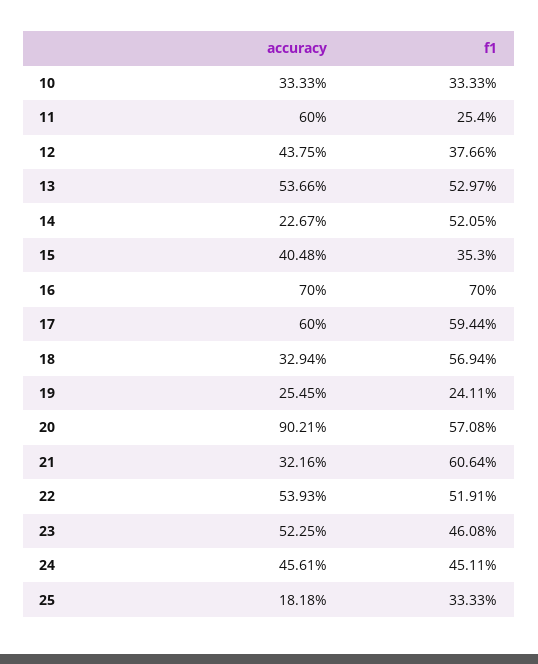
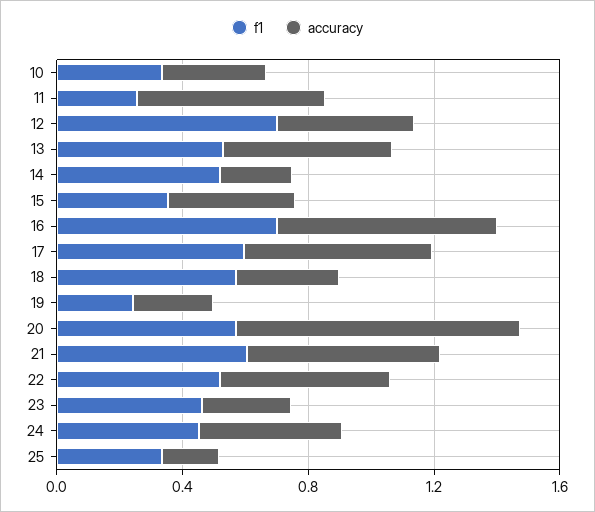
  {
    "accuracy": {
      "10": 0.3333,
      "11": 0.6,
      "12": 0.4375,
      "13": 0.5366,
      "14": 0.2267,
      "15": 0.4048,
      "16": 0.7,
      "17": 0.6,
      "18": 0.3294,
      "19": 0.2545,
      "20": 0.9021,
-     "21": 0.3216,
+     "21": 0.6,
      "22": 0.5393,
-     "23": 0.5225,
+     "23": 0.3,
      "24": 0.4561,
      "25": 0.1818
    },
    "f1": {
      "10": 0.3333,
      "11": 0.254,
-     "12": 0.3766,
+     "12": 0.7,
      "13": 0.5297,
      "14": 0.5205,
      "15": 0.353,
      "16": 0.7,
      "17": 0.5944,
      "18": 0.5694,
      "19": 0.2411,
      "20": 0.5708,
      "21": 0.6064,
      "22": 0.5191,
      "23": 0.4608,
      "24": 0.4511,
      "25": 0.3333
    }
  }

